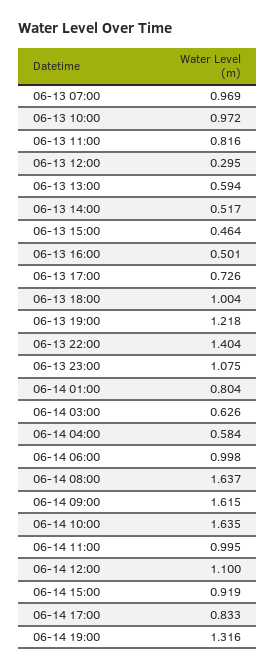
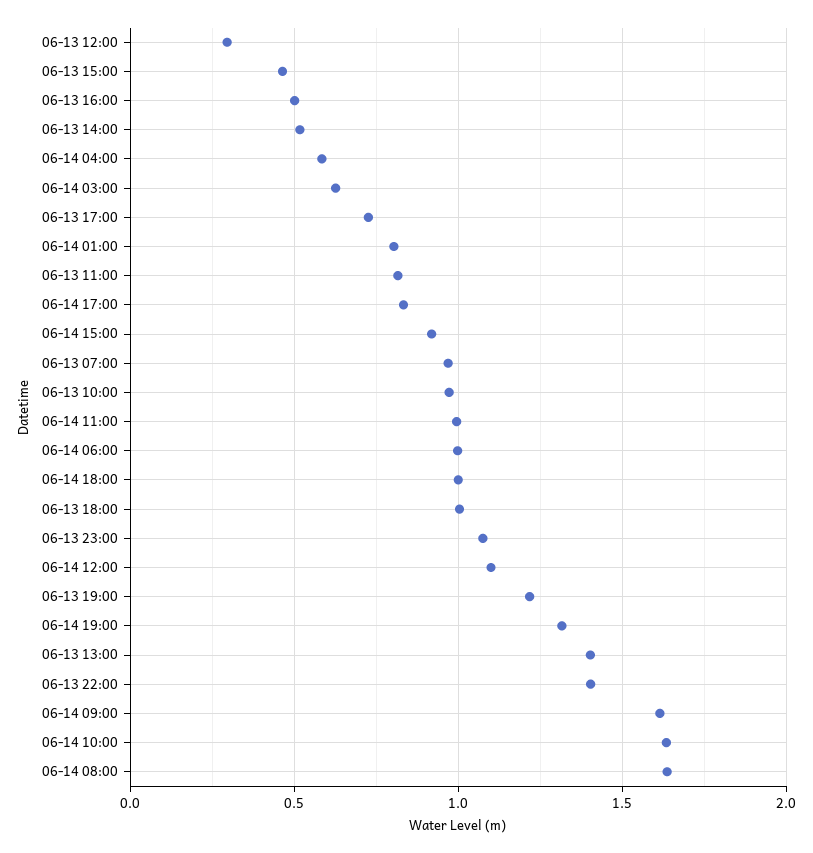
  {
    "06-13 07:00": 0.969,
    "06-13 10:00": 0.972,
    "06-13 11:00": 0.816,
    "06-13 12:00": 0.295,
-   "06-13 13:00": 0.594,
+   "06-13 13:00": 1.4,
    "06-13 14:00": 0.517,
    "06-13 15:00": 0.464,
    "06-13 16:00": 0.501,
    "06-13 17:00": 0.726,
    "06-13 18:00": 1.004,
    "06-13 19:00": 1.218,
    "06-13 22:00": 1.404,
    "06-13 23:00": 1.075,
    "06-14 01:00": 0.804,
    "06-14 03:00": 0.626,
    "06-14 04:00": 0.584,
    "06-14 06:00": 0.998,
    "06-14 08:00": 1.637,
    "06-14 09:00": 1.615,
    "06-14 10:00": 1.635,
    "06-14 11:00": 0.995,
    "06-14 12:00": 1.1,
    "06-14 15:00": 0.919,
    "06-14 17:00": 0.833,
-   "06-14 19:00": 1.316
+   "06-14 19:00": 1.316,
+   "06-14 18:00": 1
  }

